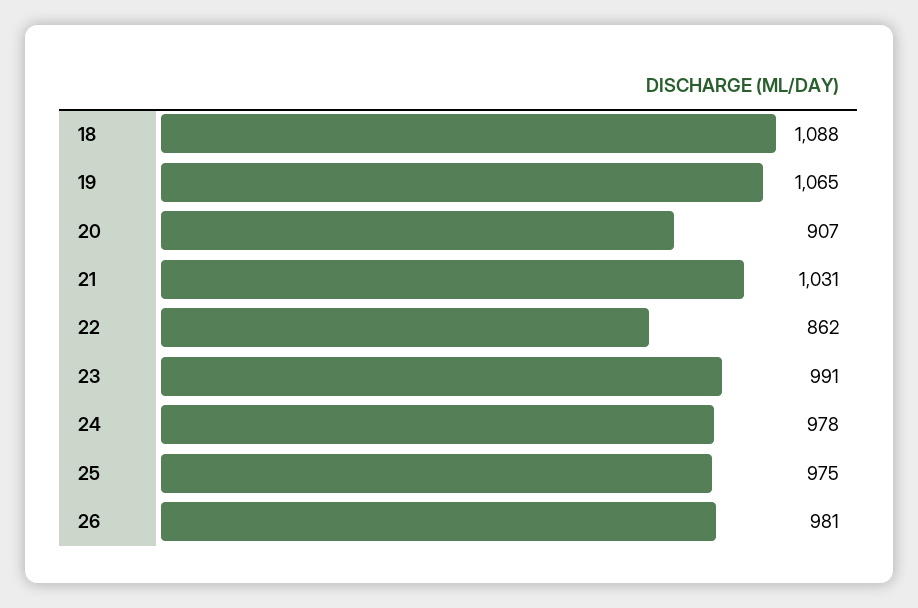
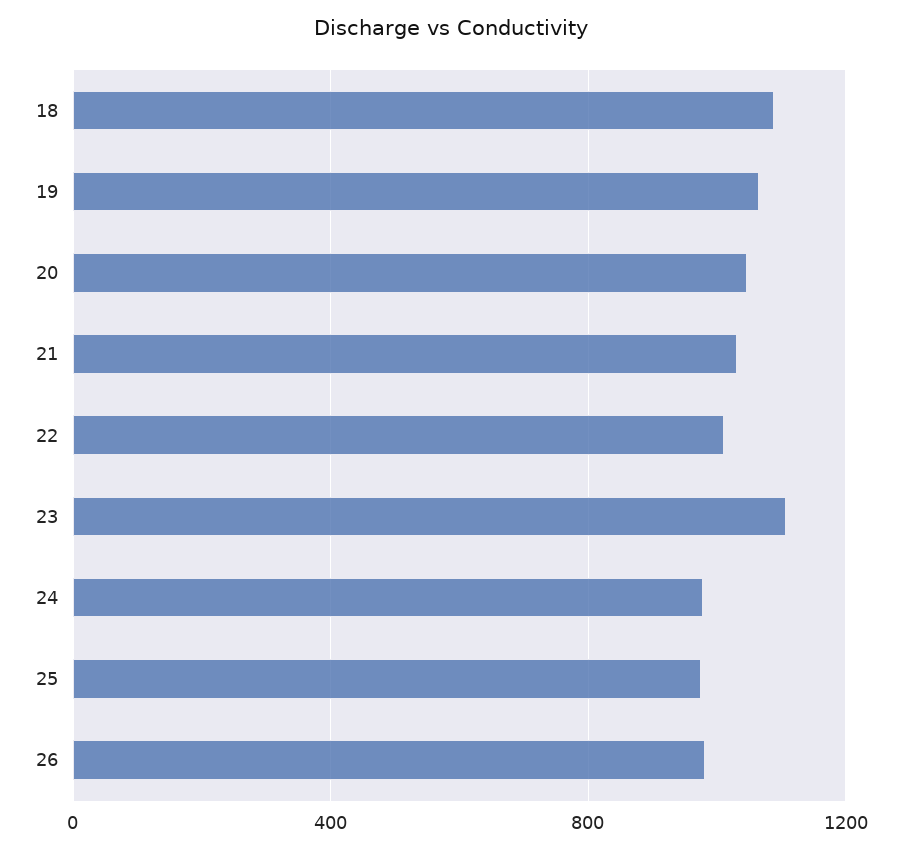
  {
    "18": 1088,
    "19": 1065,
-   "20": 907,
+   "20": 1050,
    "21": 1031,
-   "22": 862,
+   "22": 1000,
-   "23": 991,
+   "23": 1100,
    "24": 978,
    "25": 975,
    "26": 981
  }

